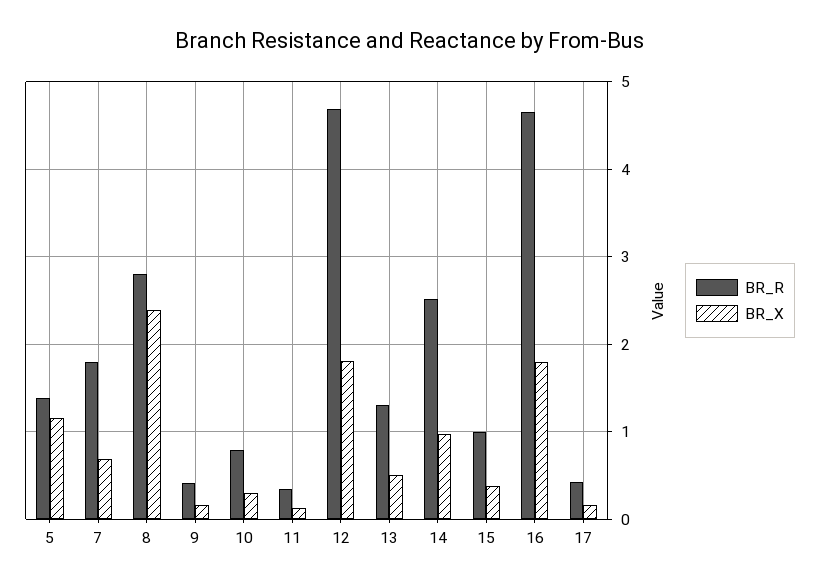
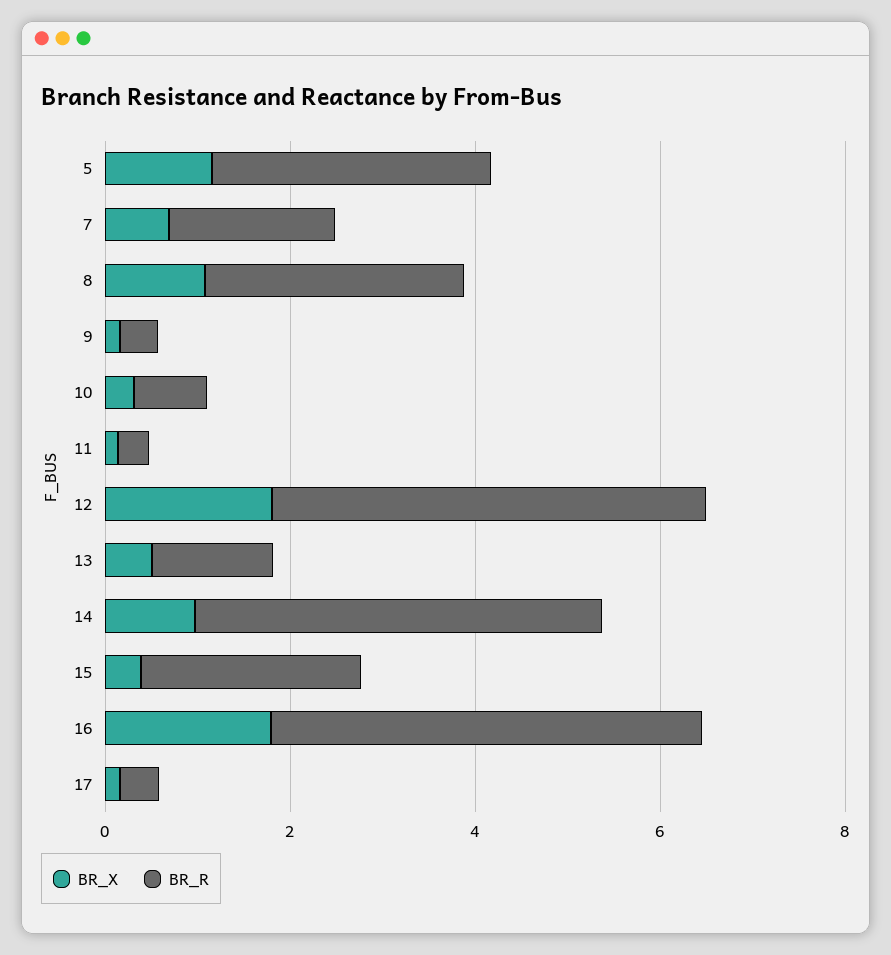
  {
    "BR_R": {
-     "5": 1.4,
+     "5": 3,
      "7": 1.8,
      "8": 2.8,
      "9": 0.4,
      "10": 0.8,
      "11": 0.3,
      "12": 4.7,
      "13": 1.3,
-     "14": 2.5,
+     "14": 4.5,
-     "15": 1,
+     "15": 2.5,
      "16": 4.7,
      "17": 0.4
    },
    "BR_X": {
      "5": 1.2,
      "7": 0.7,
-     "8": 2.4,
+     "8": 1,
      "9": 0.2,
      "10": 0.3,
      "11": 0.1,
      "12": 1.8,
      "13": 0.5,
      "14": 1,
      "15": 0.4,
      "16": 1.8,
      "17": 0.2
    }
  }

